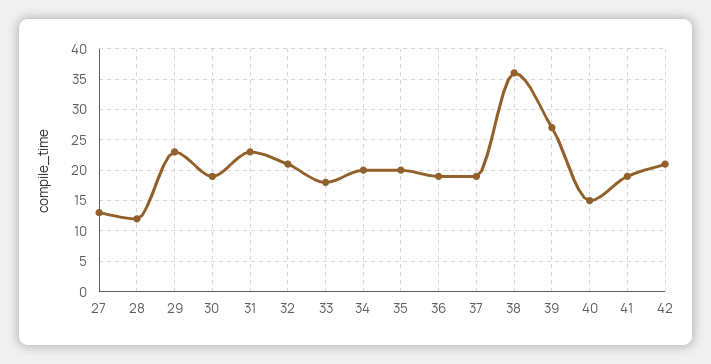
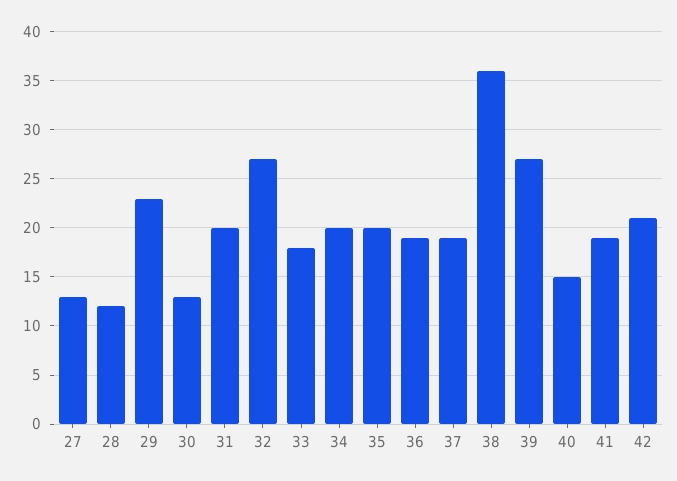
  {
    "27": 13,
    "28": 12,
    "29": 23,
-   "30": 19,
+   "30": 13,
-   "31": 23,
+   "31": 20,
-   "32": 21,
+   "32": 27,
    "33": 18,
    "34": 20,
    "35": 20,
    "36": 19,
    "37": 19,
    "38": 36,
    "39": 27,
    "40": 15,
    "41": 19,
    "42": 21
  }

